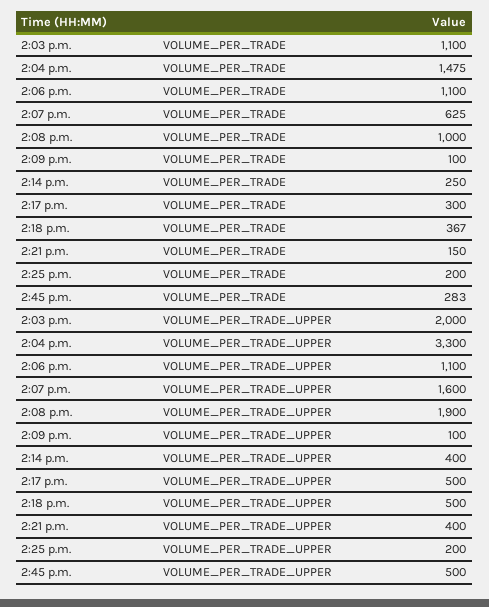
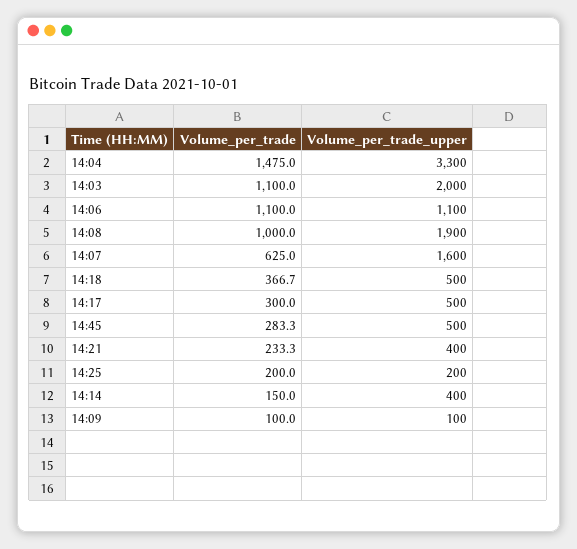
  {
    "2:03 p.m.": {
      "VOLUME_PER_TRADE": 1100,
      "VOLUME_PER_TRADE_UPPER": 2000
    },
    "2:04 p.m.": {
      "VOLUME_PER_TRADE": 1475,
      "VOLUME_PER_TRADE_UPPER": 3300
    },
    "2:06 p.m.": {
      "VOLUME_PER_TRADE": 1100,
      "VOLUME_PER_TRADE_UPPER": 1100
    },
    "2:07 p.m.": {
      "VOLUME_PER_TRADE": 625,
      "VOLUME_PER_TRADE_UPPER": 1600
    },
    "2:08 p.m.": {
      "VOLUME_PER_TRADE": 1000,
      "VOLUME_PER_TRADE_UPPER": 1900
    },
    "2:09 p.m.": {
      "VOLUME_PER_TRADE": 100,
      "VOLUME_PER_TRADE_UPPER": 100
    },
    "2:14 p.m.": {
-     "VOLUME_PER_TRADE": 250,
+     "VOLUME_PER_TRADE": 150,
      "VOLUME_PER_TRADE_UPPER": 400
    },
    "2:17 p.m.": {
      "VOLUME_PER_TRADE": 300,
      "VOLUME_PER_TRADE_UPPER": 500
    },
    "2:18 p.m.": {
      "VOLUME_PER_TRADE": 366.7,
      "VOLUME_PER_TRADE_UPPER": 500
    },
    "2:21 p.m.": {
-     "VOLUME_PER_TRADE": 150,
+     "VOLUME_PER_TRADE": 233.3,
      "VOLUME_PER_TRADE_UPPER": 400
    },
    "2:25 p.m.": {
      "VOLUME_PER_TRADE": 200,
      "VOLUME_PER_TRADE_UPPER": 200
    },
    "2:45 p.m.": {
      "VOLUME_PER_TRADE": 283.3,
      "VOLUME_PER_TRADE_UPPER": 500
    }
  }

